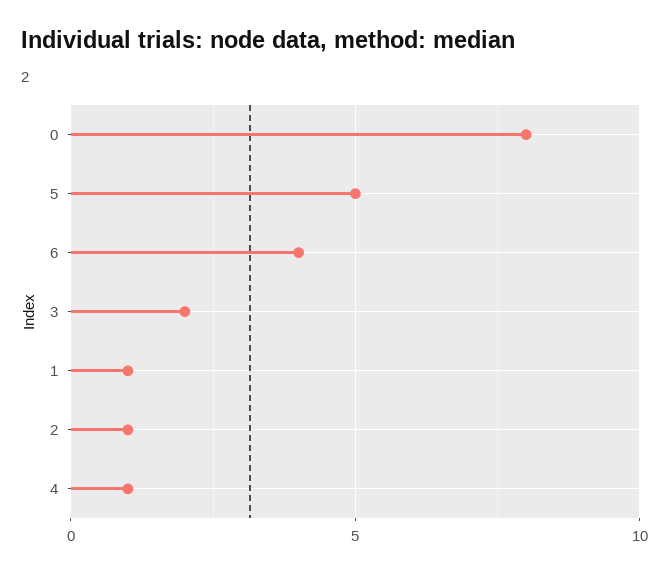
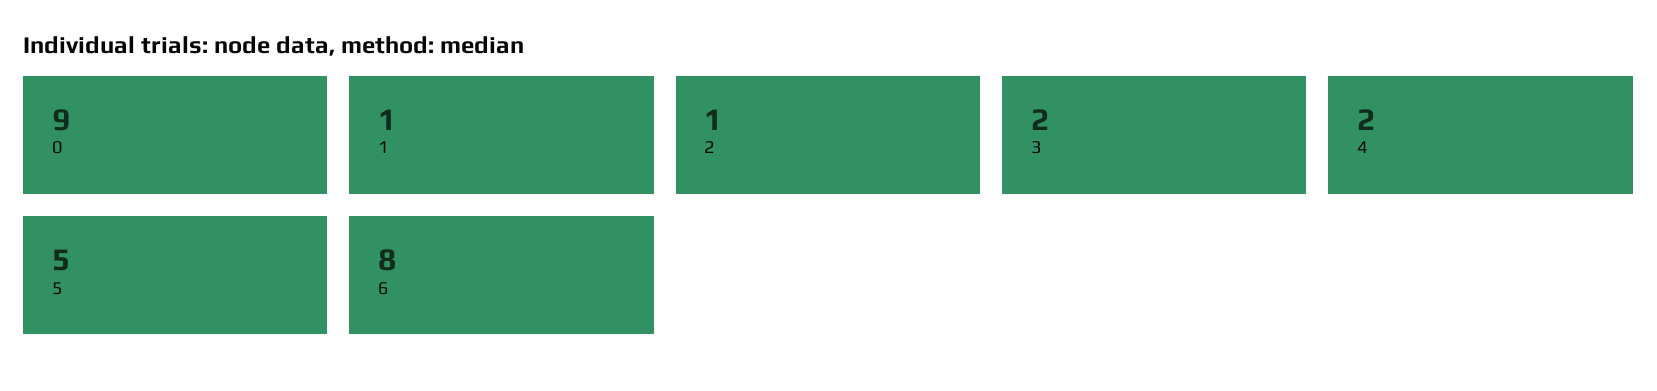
  {
-   "0": 8,
+   "0": 9,
    "5": 5,
-   "6": 4,
+   "6": 8,
    "3": 2,
    "1": 1,
    "2": 1,
-   "4": 1
+   "4": 2
  }

